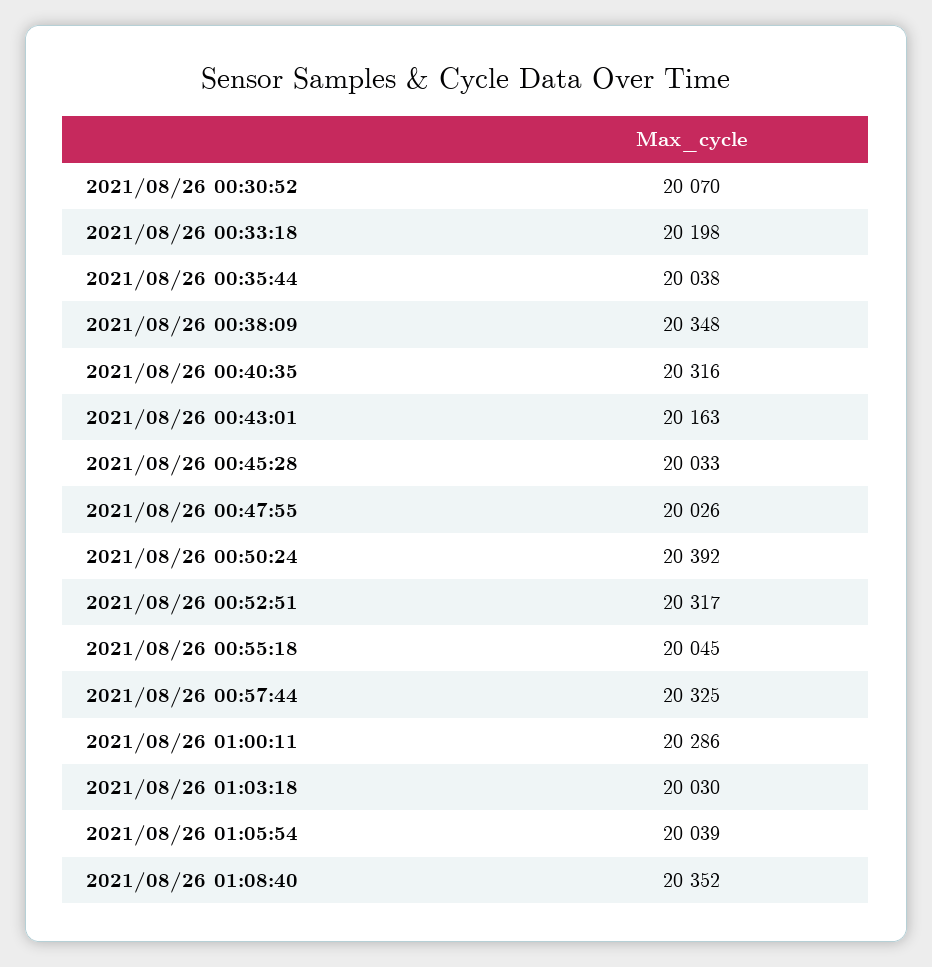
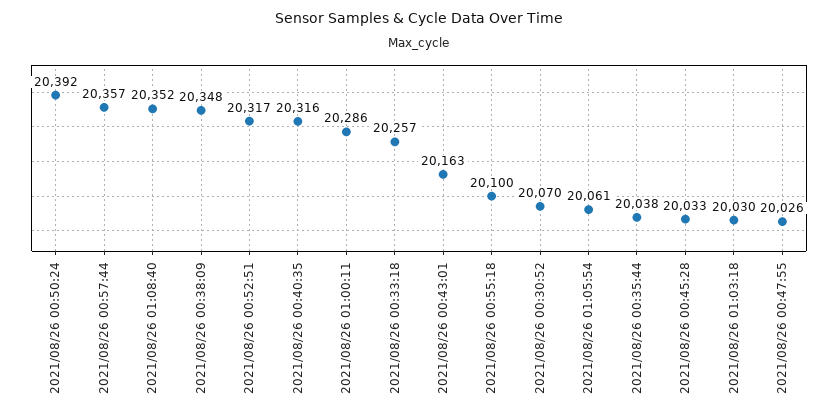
  {
    "2021/08/26 00:30:52": 20070,
-   "2021/08/26 00:33:18": 20198,
+   "2021/08/26 00:33:18": 20257,
    "2021/08/26 00:35:44": 20038,
    "2021/08/26 00:38:09": 20348,
    "2021/08/26 00:40:35": 20316,
    "2021/08/26 00:43:01": 20163,
    "2021/08/26 00:45:28": 20033,
    "2021/08/26 00:47:55": 20026,
    "2021/08/26 00:50:24": 20392,
    "2021/08/26 00:52:51": 20317,
-   "2021/08/26 00:55:18": 20045,
+   "2021/08/26 00:55:18": 20100,
-   "2021/08/26 00:57:44": 20325,
+   "2021/08/26 00:57:44": 20357,
    "2021/08/26 01:00:11": 20286,
    "2021/08/26 01:03:18": 20030,
-   "2021/08/26 01:05:54": 20039,
+   "2021/08/26 01:05:54": 20061,
    "2021/08/26 01:08:40": 20352
  }

